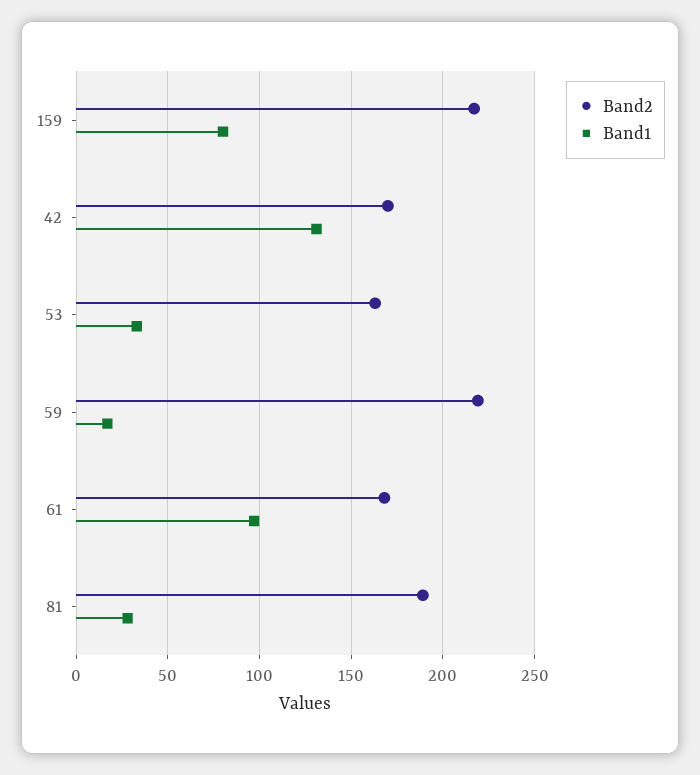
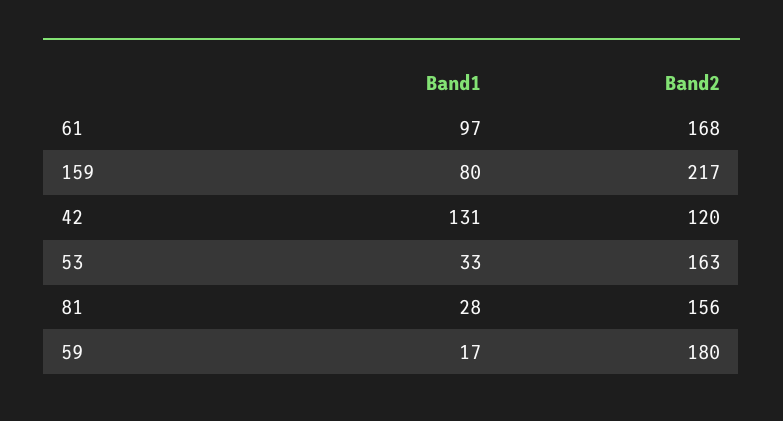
  {
    "Band2": {
      "159": 217,
-     "42": 170,
+     "42": 120,
      "53": 163,
-     "59": 220,
+     "59": 180,
      "61": 168,
-     "81": 190
+     "81": 156
    },
    "Band1": {
      "159": 80,
      "42": 131,
      "53": 33,
      "59": 17,
      "61": 97,
      "81": 28
    }
  }

